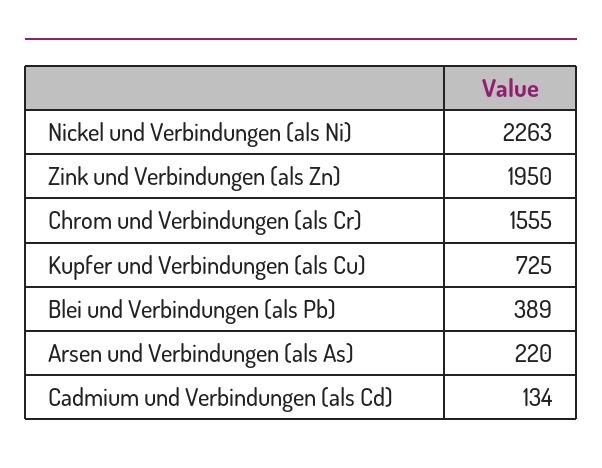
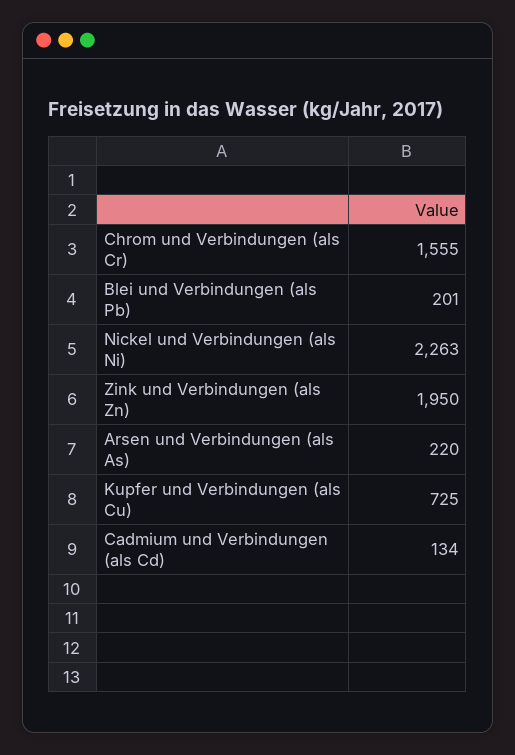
  {
    "Nickel und Verbindungen (als Ni)": 2263,
    "Zink und Verbindungen (als Zn)": 1950,
    "Chrom und Verbindungen (als Cr)": 1555,
    "Kupfer und Verbindungen (als Cu)": 725,
-   "Blei und Verbindungen (als Pb)": 389,
+   "Blei und Verbindungen (als Pb)": 201,
    "Arsen und Verbindungen (als As)": 220,
    "Cadmium und Verbindungen (als Cd)": 134
  }

